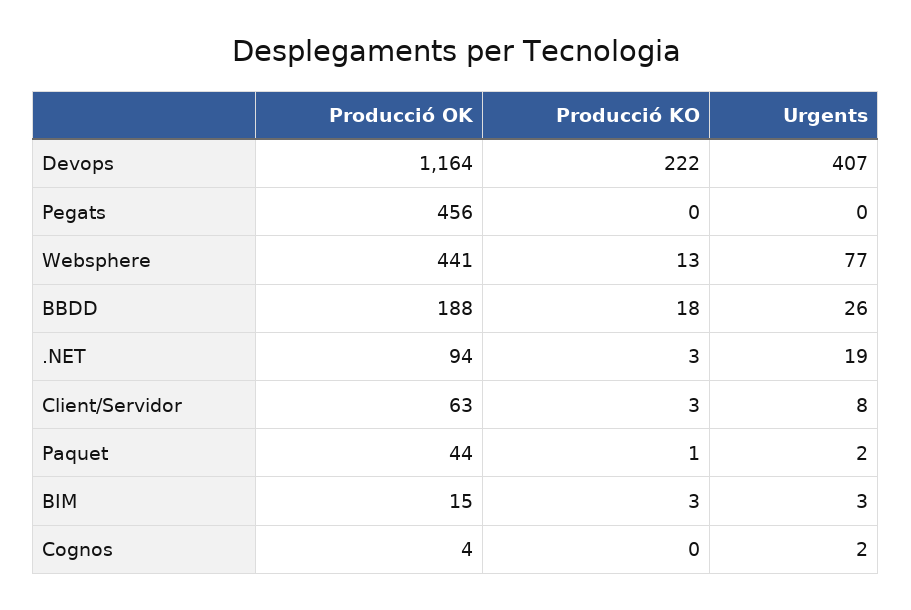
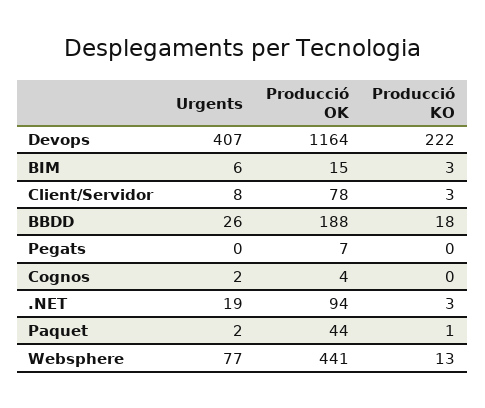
  {
    "Producció OK": {
      "Devops": 1164,
-     "Pegats": 456,
+     "Pegats": 7,
      "Websphere": 441,
      "BBDD": 188,
      ".NET": 94,
-     "Client/Servidor": 63,
+     "Client/Servidor": 78,
      "Paquet": 44,
      "BIM": 15,
      "Cognos": 4
    },
    "Producció KO": {
      "Devops": 222,
      "Pegats": 0,
      "Websphere": 13,
      "BBDD": 18,
      ".NET": 3,
      "Client/Servidor": 3,
      "Paquet": 1,
      "BIM": 3,
      "Cognos": 0
    },
    "Urgents": {
      "Devops": 407,
      "Pegats": 0,
      "Websphere": 77,
      "BBDD": 26,
      ".NET": 19,
      "Client/Servidor": 8,
      "Paquet": 2,
-     "BIM": 3,
+     "BIM": 6,
      "Cognos": 2
    }
  }

